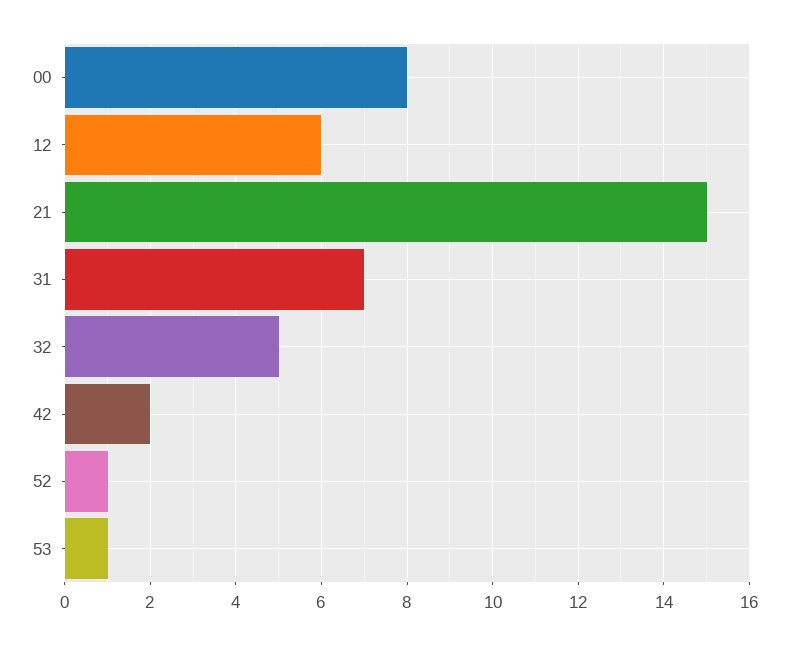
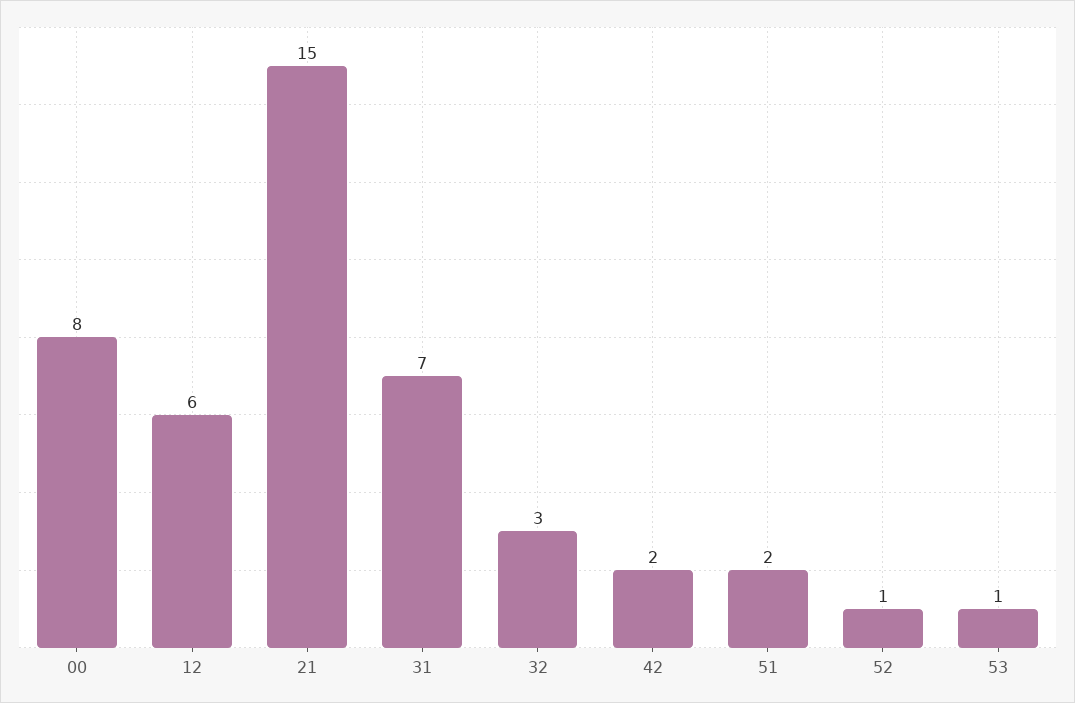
  {
    "00": 8,
    "12": 6,
    "21": 15,
    "31": 7,
-   "32": 5,
+   "32": 3,
    "42": 2,
    "52": 1,
-   "53": 1
+   "53": 1,
+   "51": 2
  }

